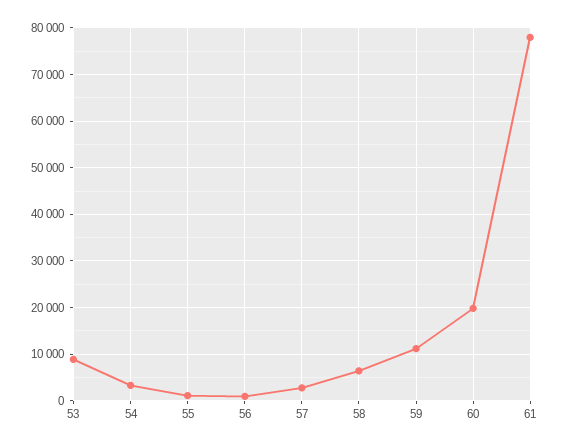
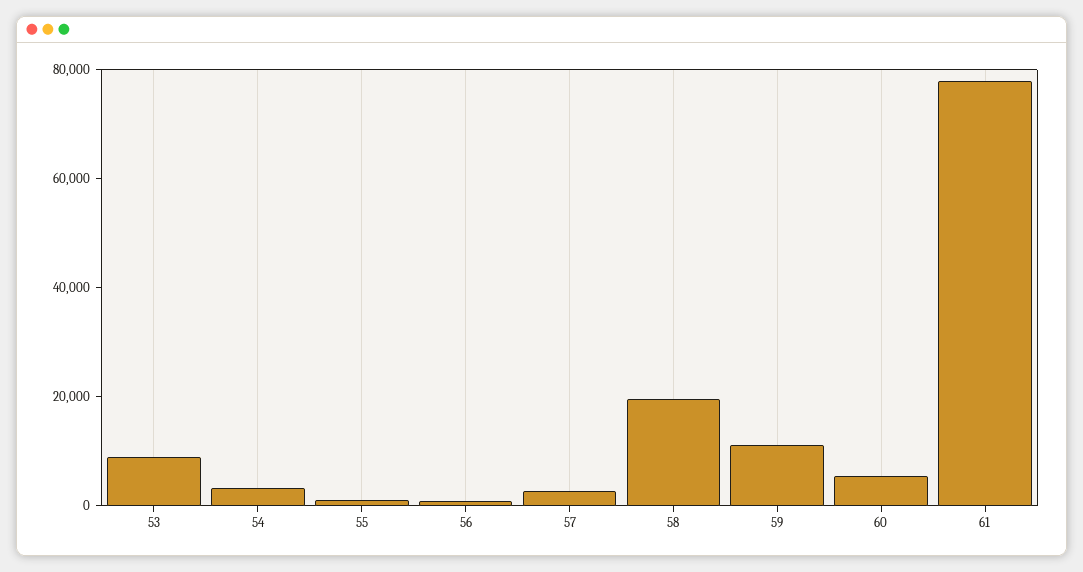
  {
    "53": 8000,
    "54": 4000,
    "55": 2000,
    "56": 0,
    "57": 2000,
-   "58": 6000,
+   "58": 20000,
    "59": 12000,
-   "60": 20000,
+   "60": 5000,
    "61": 78000
  }

